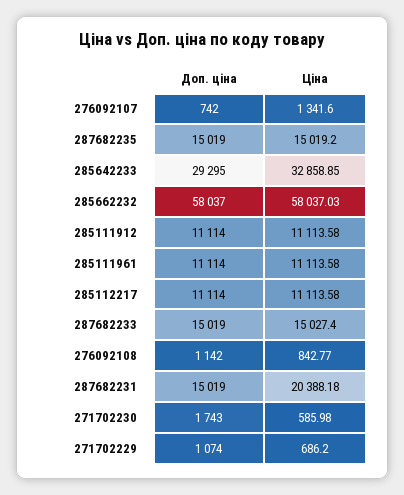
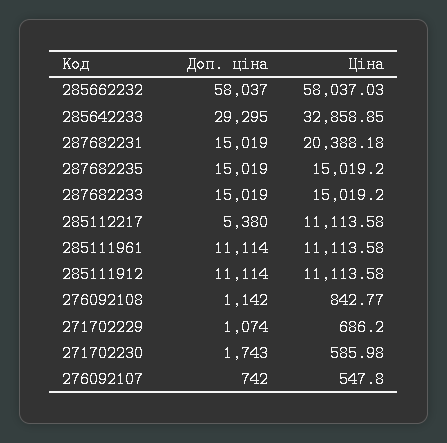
  {
    "Доп. ціна": {
      "276092107": 742,
      "287682235": 15019,
      "285642233": 29295,
      "285662232": 58037,
      "285111912": 11114,
      "285111961": 11114,
-     "285112217": 11114,
+     "285112217": 5380,
      "287682233": 15019,
      "276092108": 1142,
      "287682231": 15019,
      "271702230": 1743,
      "271702229": 1074
    },
    "Ціна": {
-     "276092107": 1341.6,
+     "276092107": 547.8,
      "287682235": 15019.2,
      "285642233": 32858.85,
      "285662232": 58037.03,
      "285111912": 11113.58,
      "285111961": 11113.58,
      "285112217": 11113.58,
-     "287682233": 15027.4,
+     "287682233": 15019.2,
      "276092108": 842.77,
      "287682231": 20388.18,
      "271702230": 585.98,
      "271702229": 686.2
    }
  }

